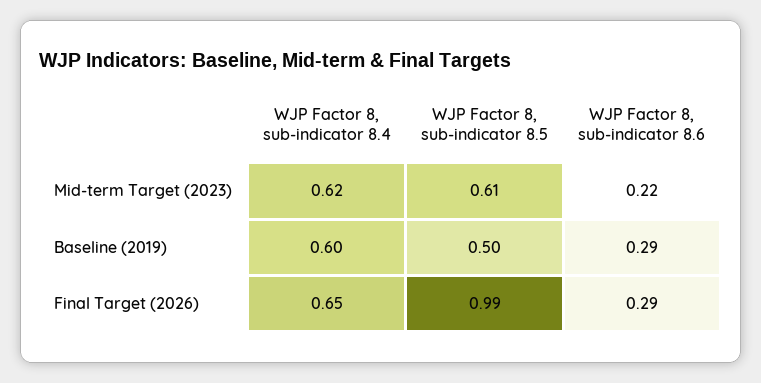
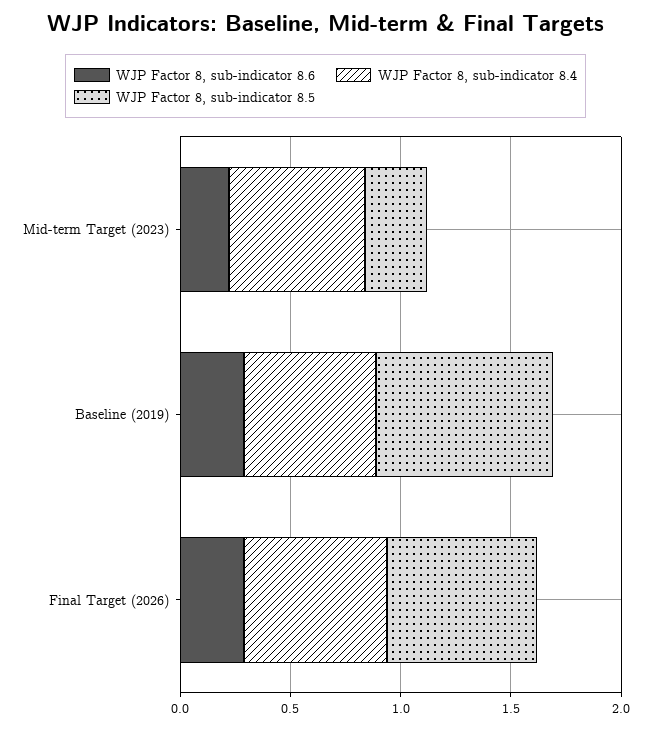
  {
    "WJP Factor 8, sub-indicator 8.4": {
      "Mid-term Target (2023)": 0.62,
      "Baseline (2019)": 0.6,
      "Final Target (2026)": 0.65
    },
    "WJP Factor 8, sub-indicator 8.5": {
-     "Mid-term Target (2023)": 0.61,
+     "Mid-term Target (2023)": 0.3,
-     "Baseline (2019)": 0.5,
+     "Baseline (2019)": 0.8,
-     "Final Target (2026)": 0.99
+     "Final Target (2026)": 0.7
    },
    "WJP Factor 8, sub-indicator 8.6": {
      "Mid-term Target (2023)": 0.22,
      "Baseline (2019)": 0.29,
      "Final Target (2026)": 0.29
    }
  }

